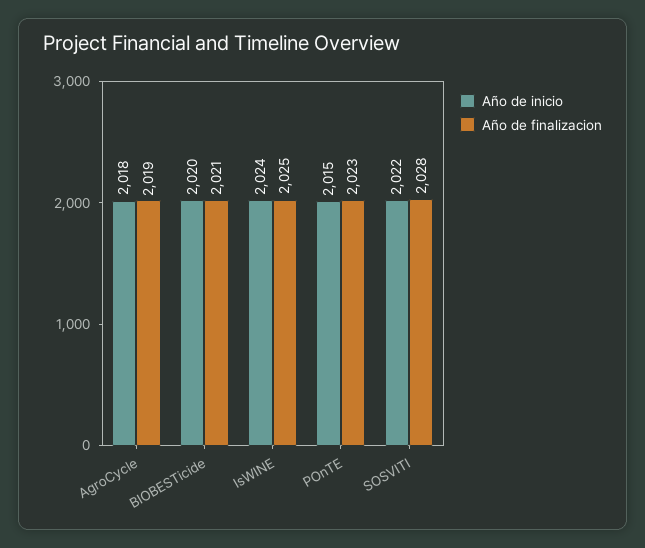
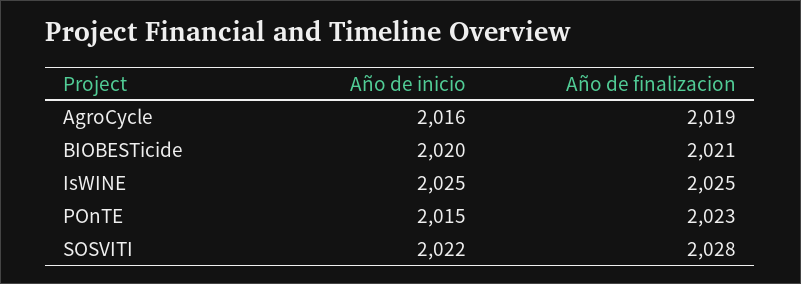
  {
    "Año de inicio": {
-     "AgroCycle": 2018,
+     "AgroCycle": 2016,
      "BIOBESTicide": 2020,
-     "IsWINE": 2024,
+     "IsWINE": 2025,
      "POnTE": 2015,
      "SOSVITI": 2022
    },
    "Año de finalizacion": {
      "AgroCycle": 2019,
      "BIOBESTicide": 2021,
      "IsWINE": 2025,
      "POnTE": 2023,
      "SOSVITI": 2028
    }
  }

